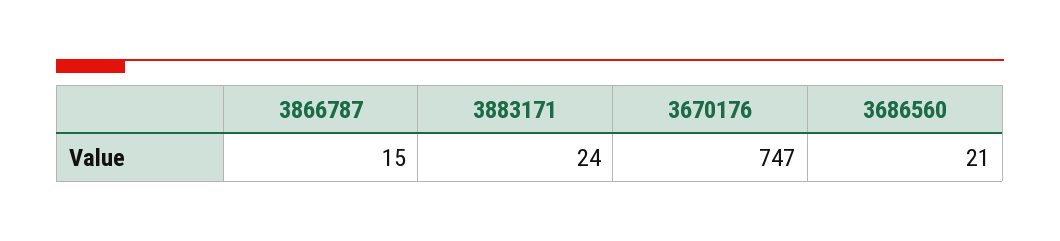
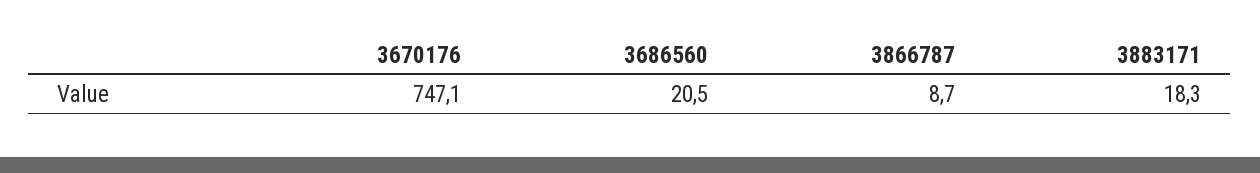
  {
-   "3866787": 15,
+   "3866787": 8.7,
-   "3883171": 24,
+   "3883171": 18.3,
    "3670176": 747.1,
    "3686560": 20.5
  }

